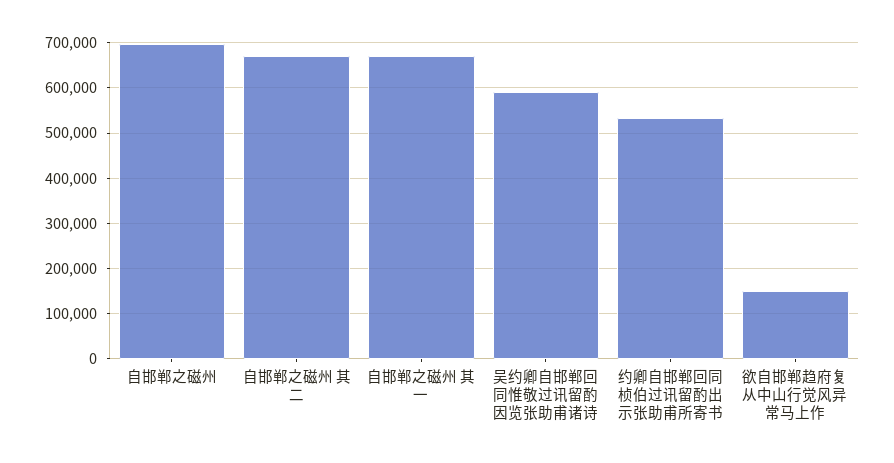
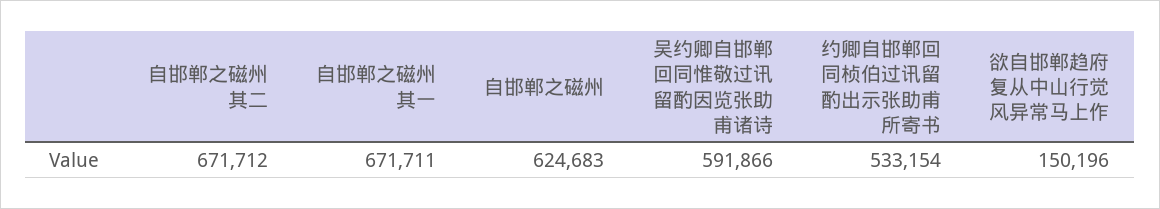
  {
-   "自邯郸之磁州": 700000,
+   "自邯郸之磁州": 624683,
    "自邯郸之磁州 其二": 671712,
    "自邯郸之磁州 其一": 671711,
    "吴约卿自邯郸回同惟敬过讯留酌因览张助甫诸诗": 591866,
    "约卿自邯郸回同桢伯过讯留酌出示张助甫所寄书": 533154,
    "欲自邯郸趋府复从中山行觉风异常马上作": 150196
  }

